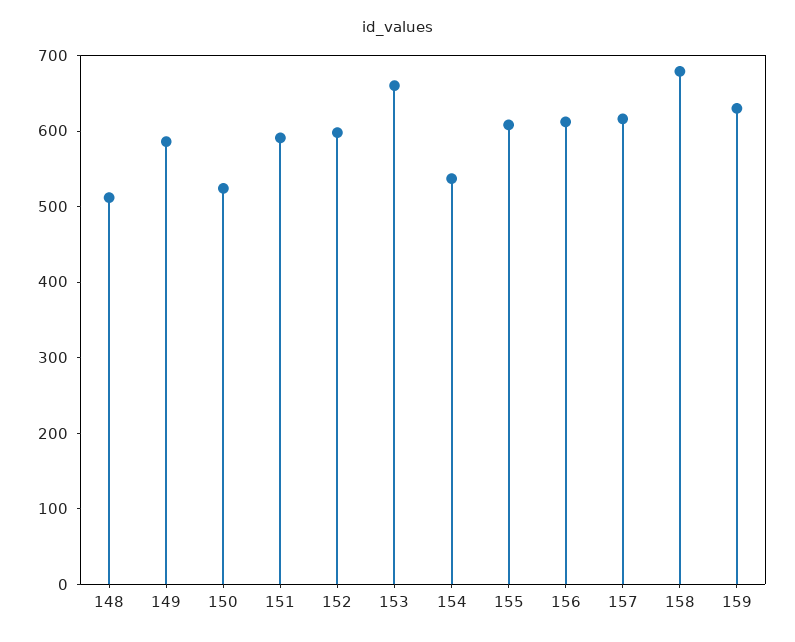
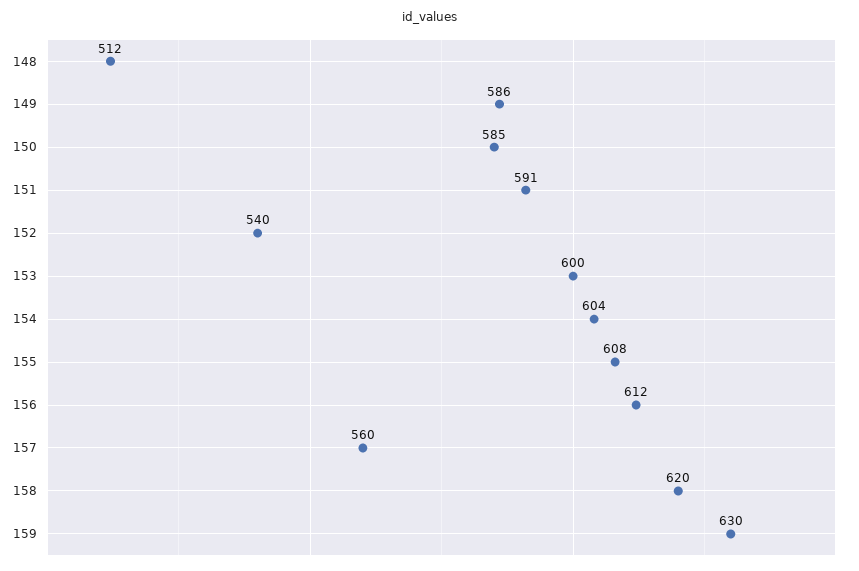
  {
    "148": 512,
    "149": 586,
-   "150": 520,
+   "150": 585,
    "151": 591,
-   "152": 600,
+   "152": 540,
-   "153": 660,
+   "153": 600,
-   "154": 540,
+   "154": 604,
    "155": 608,
    "156": 612,
-   "157": 620,
+   "157": 560,
-   "158": 680,
+   "158": 620,
    "159": 630
  }

